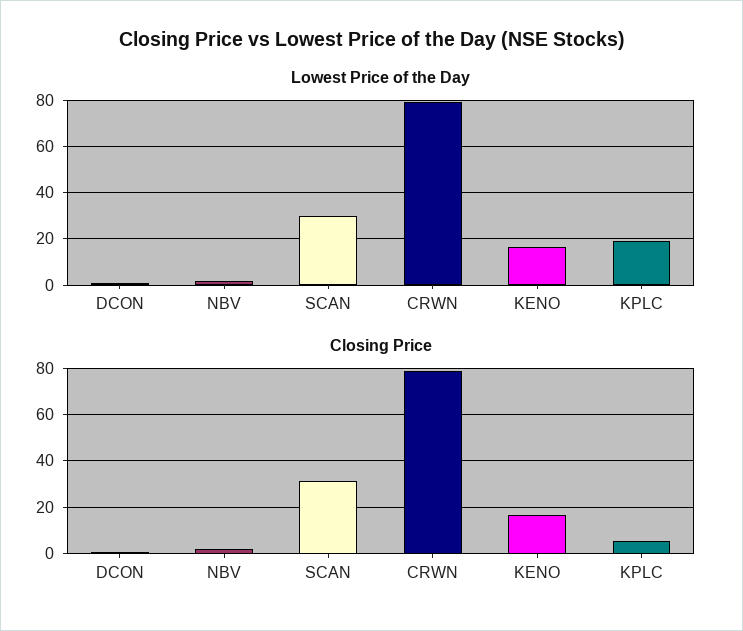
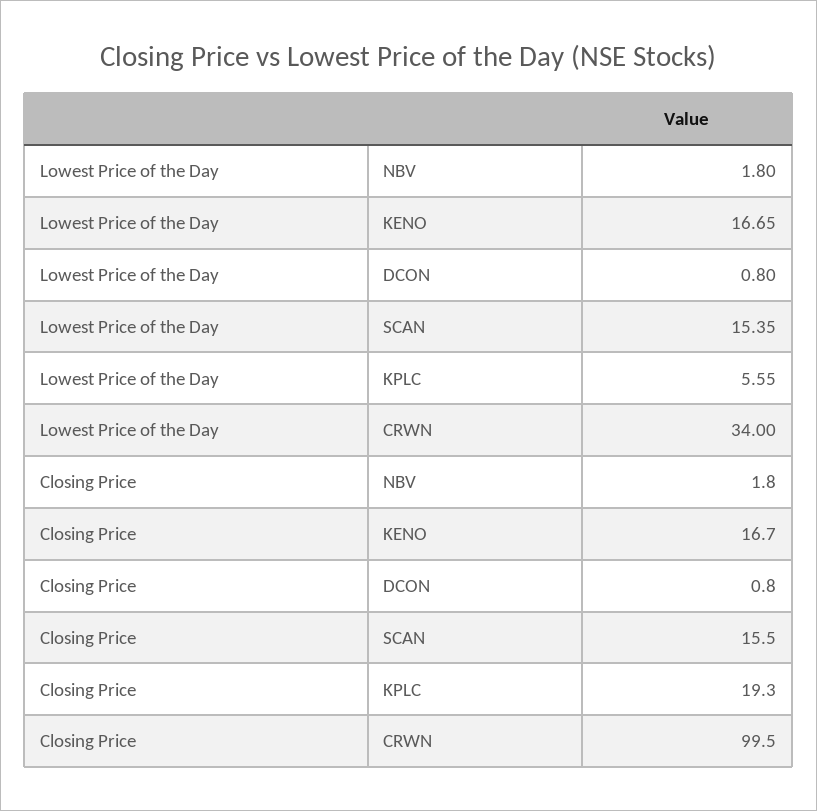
  {
    "Lowest Price of the Day": {
      "DCON": 0.8,
      "NBV": 1.8,
-     "SCAN": 30,
+     "SCAN": 15.35,
-     "CRWN": 80,
+     "CRWN": 34,
      "KENO": 16.65,
-     "KPLC": 20
+     "KPLC": 5.55
    },
    "Closing Price": {
      "DCON": 0.8,
      "NBV": 1.8,
-     "SCAN": 30,
+     "SCAN": 15.5,
-     "CRWN": 80,
+     "CRWN": 99.5,
      "KENO": 16.7,
-     "KPLC": 5
+     "KPLC": 19.3
    }
  }

